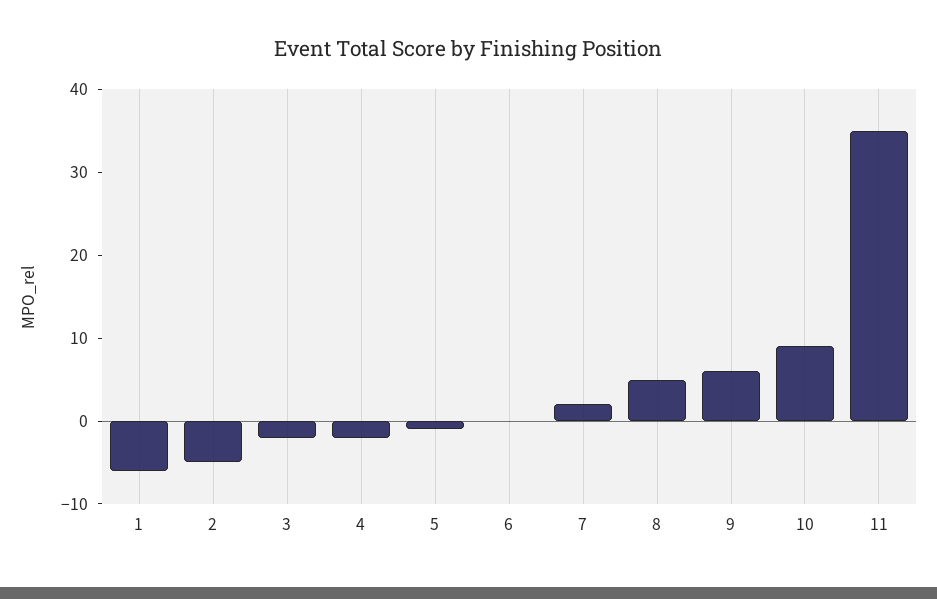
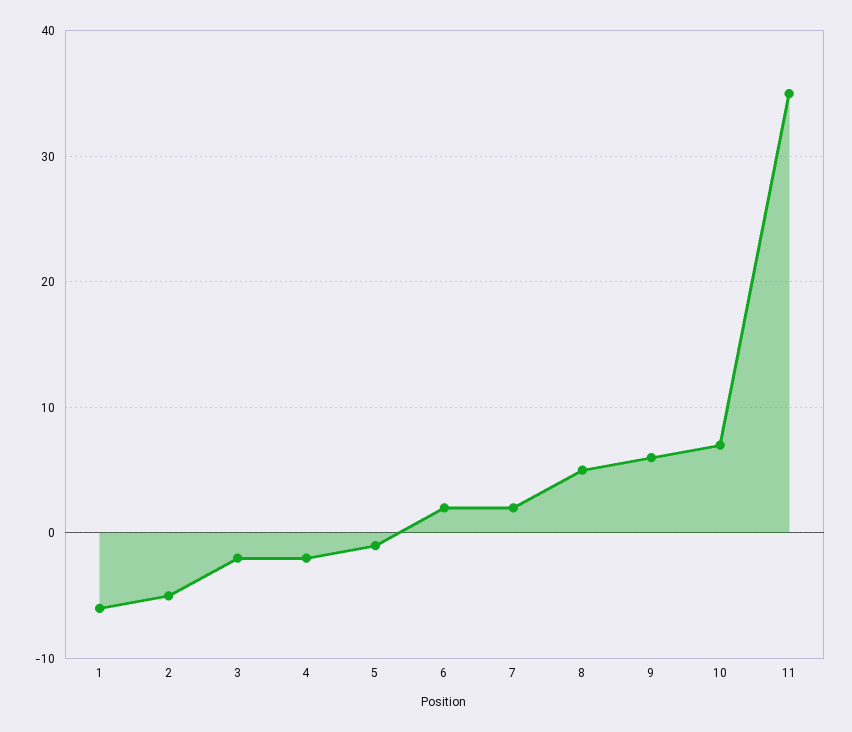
  {
    "1": -6,
    "2": -5,
    "3": -2,
    "4": -2,
    "5": -1,
-   "6": 0,
+   "6": 2,
    "7": 2,
    "8": 5,
    "9": 6,
-   "10": 9,
+   "10": 7,
    "11": 35
  }

